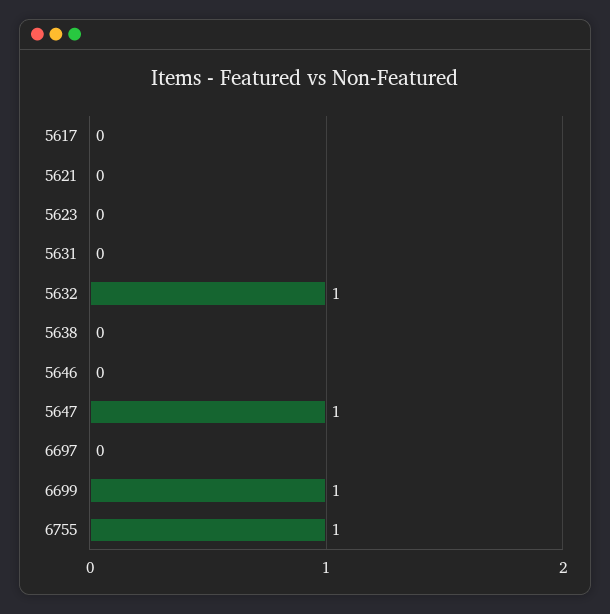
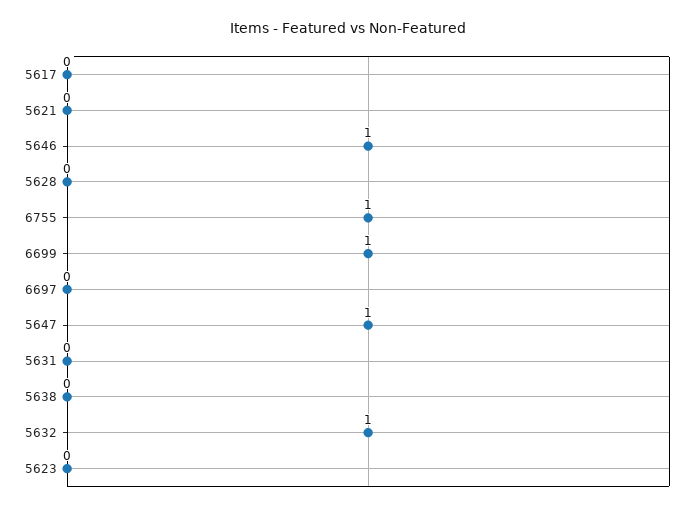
  {
    "5617": 0,
    "5621": 0,
    "5623": 0,
    "5631": 0,
    "5632": 1,
    "5638": 0,
-   "5646": 0,
+   "5646": 1,
    "5647": 1,
    "6697": 0,
    "6699": 1,
-   "6755": 1
+   "6755": 1,
+   "5628": 0
  }

